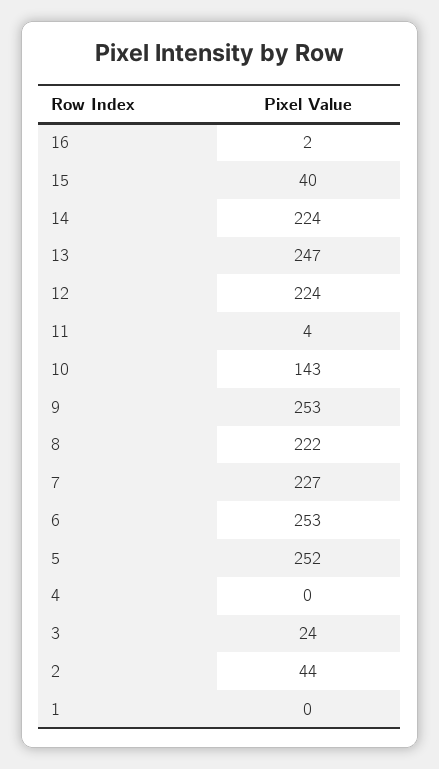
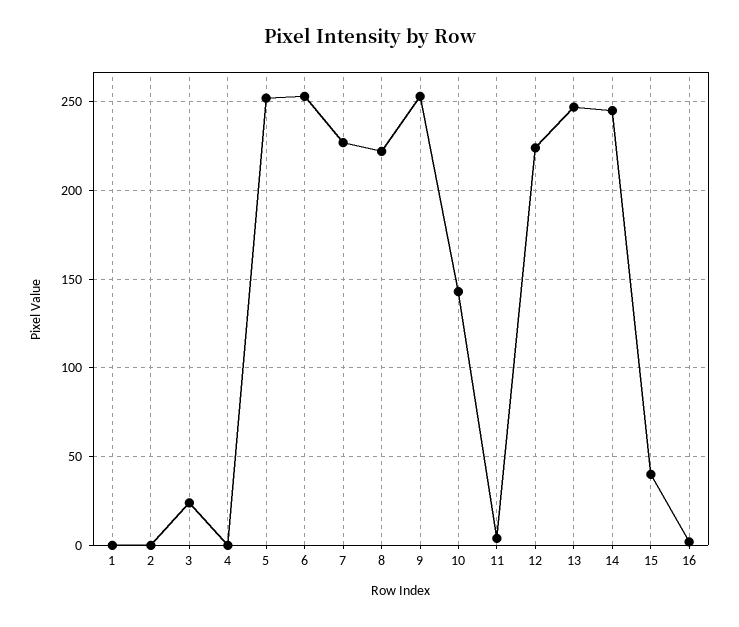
  {
    "16": 2,
    "15": 40,
-   "14": 224,
+   "14": 245,
    "13": 247,
    "12": 224,
    "11": 4,
    "10": 143,
    "9": 253,
    "8": 222,
    "7": 227,
    "6": 253,
    "5": 252,
    "4": 0,
    "3": 24,
-   "2": 44,
+   "2": 0,
    "1": 0
  }

